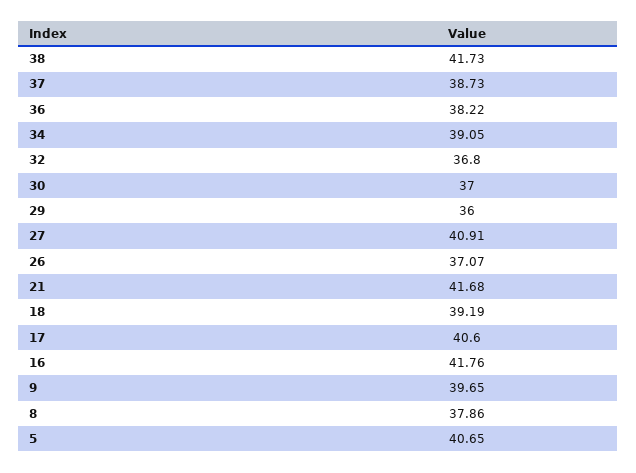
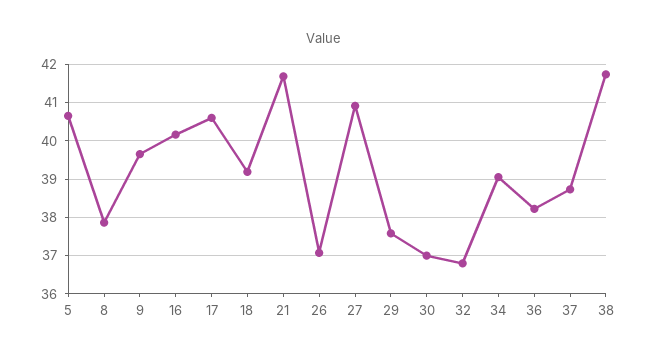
  {
    "38": 41.73,
    "37": 38.73,
    "36": 38.22,
    "34": 39.05,
    "32": 36.8,
    "30": 37,
-   "29": 36,
+   "29": 37.6,
    "27": 40.91,
    "26": 37.07,
    "21": 41.68,
    "18": 39.19,
    "17": 40.6,
-   "16": 41.76,
+   "16": 40.2,
    "9": 39.65,
    "8": 37.86,
    "5": 40.65
  }

